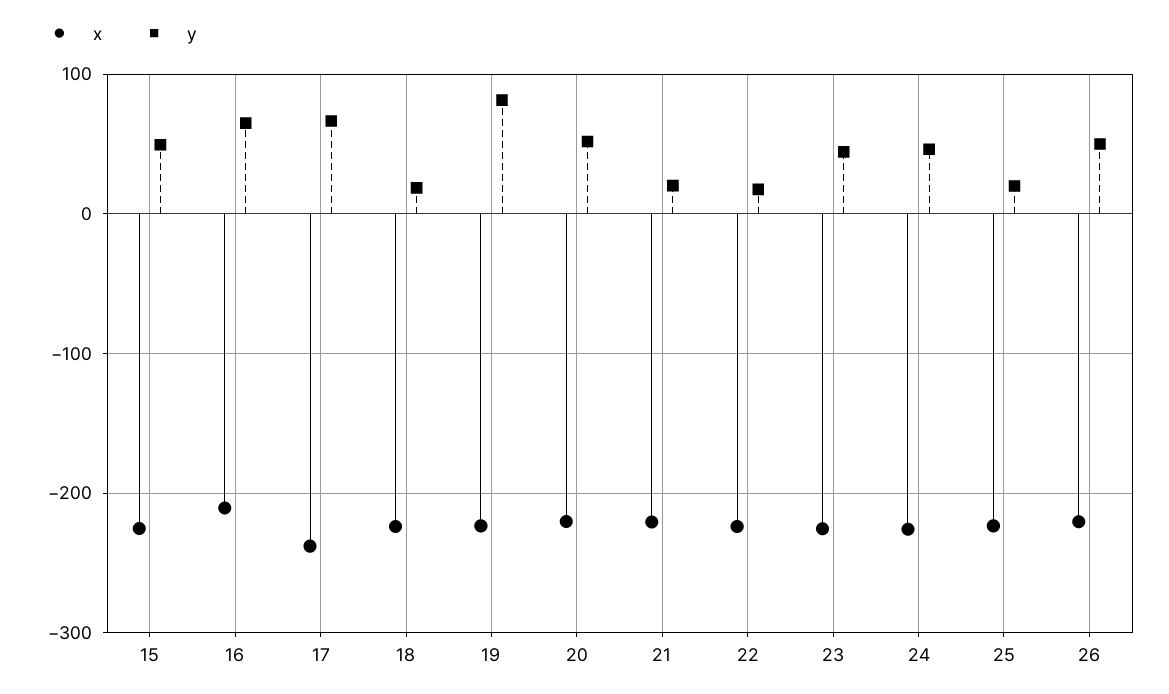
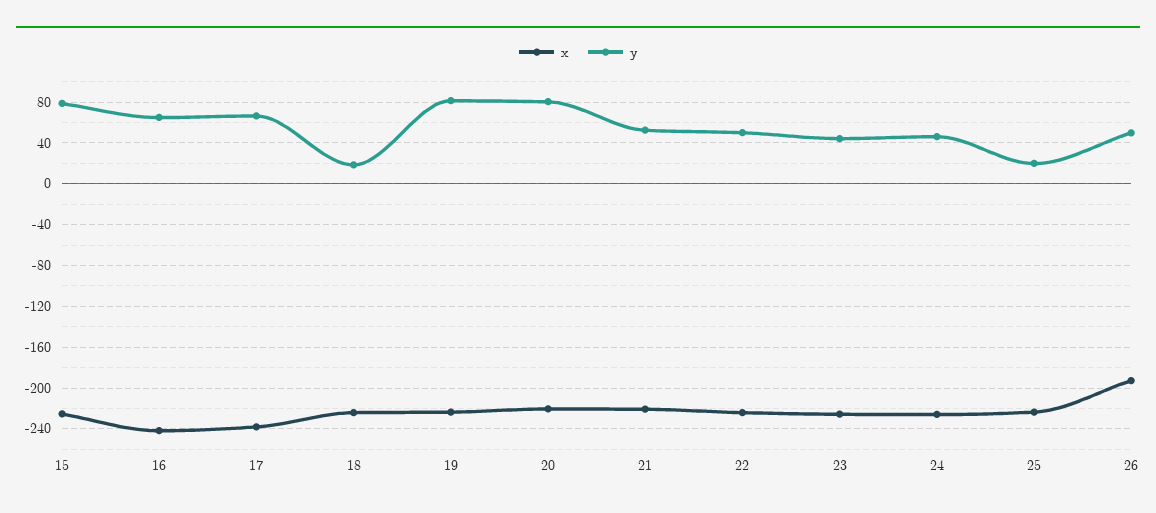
  {
    "x": {
      "15": -230,
-     "16": -210,
+     "16": -240,
      "17": -240,
      "18": -220,
      "19": -220,
      "20": -220,
      "21": -220,
      "22": -220,
      "23": -230,
      "24": -230,
      "25": -220,
-     "26": -220
+     "26": -190
    },
    "y": {
-     "15": 50,
+     "15": 80,
      "16": 60,
      "17": 70,
      "18": 20,
      "19": 80,
-     "20": 50,
+     "20": 80,
-     "21": 20,
+     "21": 50,
-     "22": 20,
+     "22": 50,
      "23": 40,
      "24": 50,
      "25": 20,
      "26": 50
    }
  }

